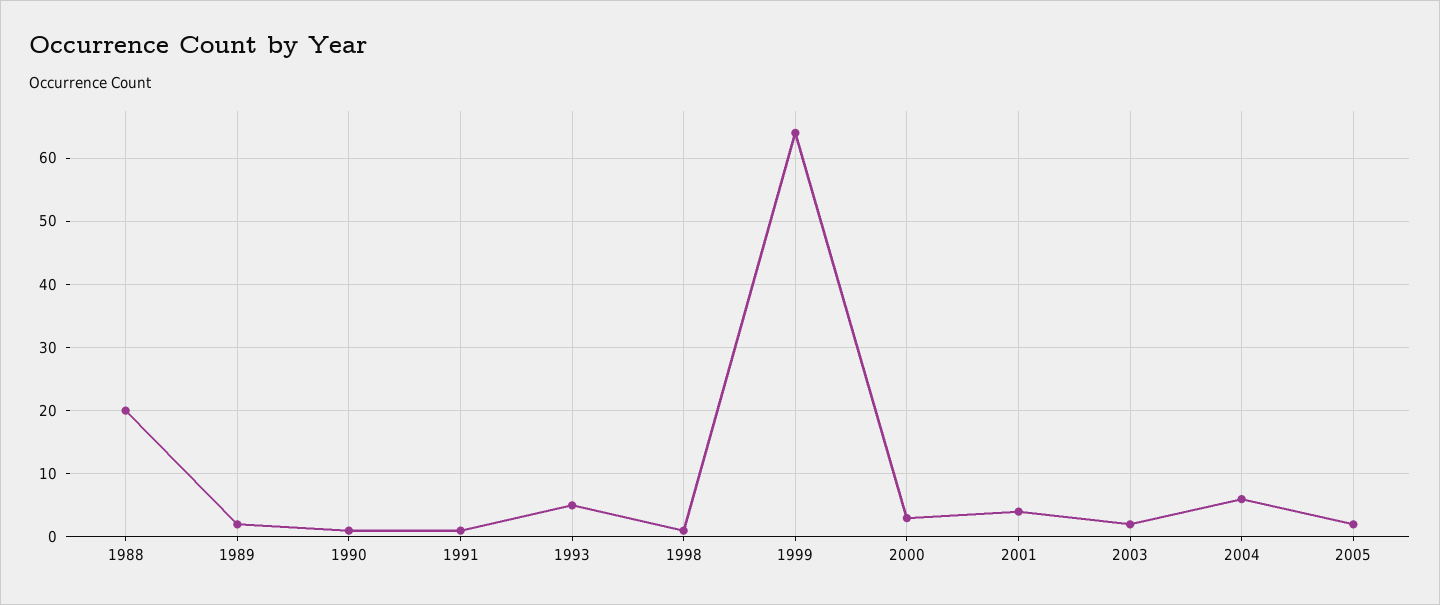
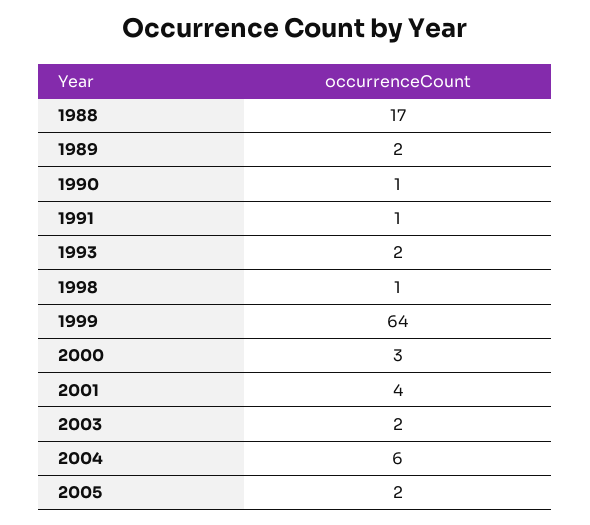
  {
-   "1988": 20,
+   "1988": 17,
    "1989": 2,
    "1990": 1,
    "1991": 1,
-   "1993": 5,
+   "1993": 2,
    "1998": 1,
    "1999": 64,
    "2000": 3,
    "2001": 4,
    "2003": 2,
    "2004": 6,
    "2005": 2
  }

